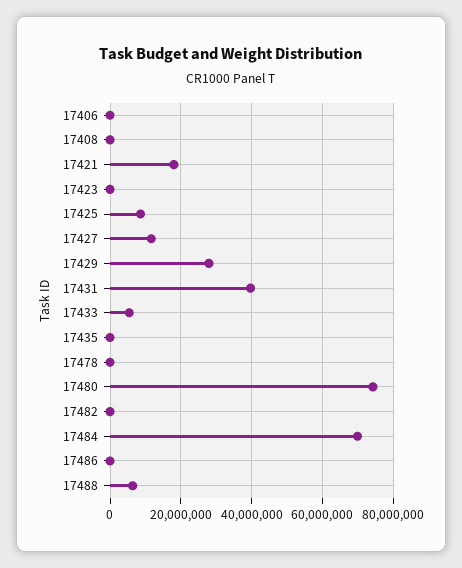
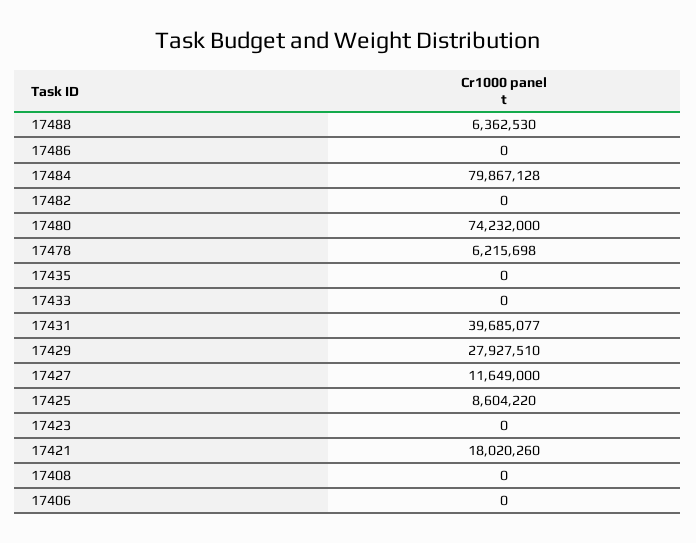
  {
    "17406": 0,
    "17408": 0,
    "17421": 18020260,
    "17423": 0,
    "17425": 8604220,
    "17427": 11649000,
    "17429": 27927510,
    "17431": 39685077,
-   "17433": 6000000,
+   "17433": 0,
    "17435": 0,
-   "17478": 0,
+   "17478": 6215698,
    "17480": 74232000,
    "17482": 0,
-   "17484": 70000000,
+   "17484": 79867128,
    "17486": 0,
    "17488": 6362530
  }

